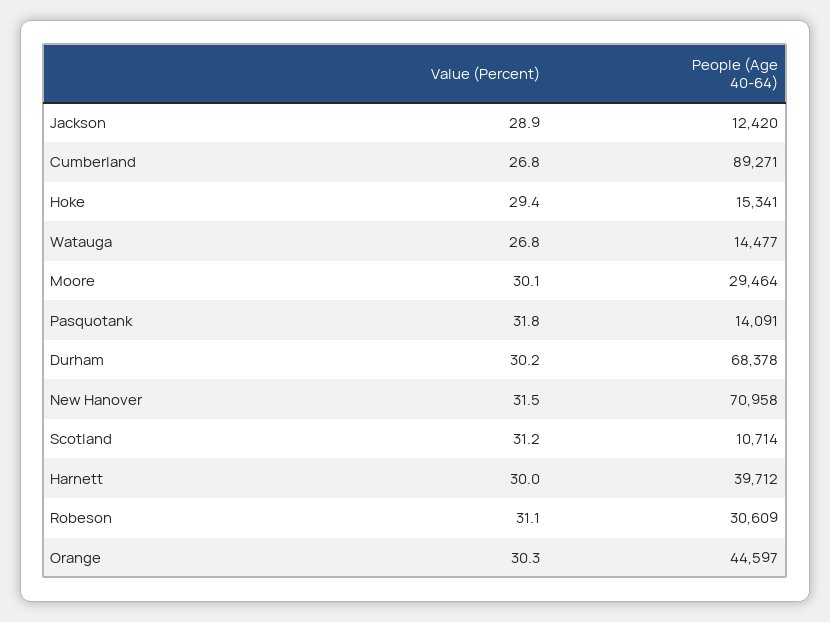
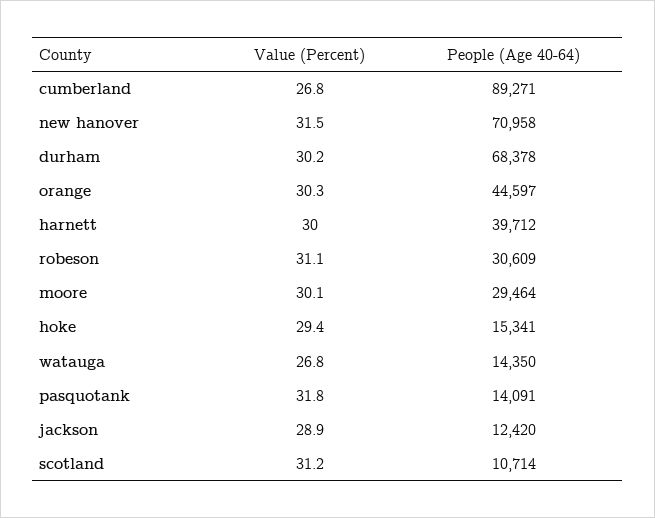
  {
    "Value (Percent)": {
      "Jackson": 28.9,
      "Cumberland": 26.8,
      "Hoke": 29.4,
      "Watauga": 26.8,
      "Moore": 30.1,
      "Pasquotank": 31.8,
      "Durham": 30.2,
      "New Hanover": 31.5,
      "Scotland": 31.2,
      "Harnett": 30,
      "Robeson": 31.1,
      "Orange": 30.3
    },
    "People (Age 40-64)": {
      "Jackson": 12420,
      "Cumberland": 89271,
      "Hoke": 15341,
-     "Watauga": 14477,
+     "Watauga": 14350,
      "Moore": 29464,
      "Pasquotank": 14091,
      "Durham": 68378,
      "New Hanover": 70958,
      "Scotland": 10714,
      "Harnett": 39712,
      "Robeson": 30609,
      "Orange": 44597
    }
  }

